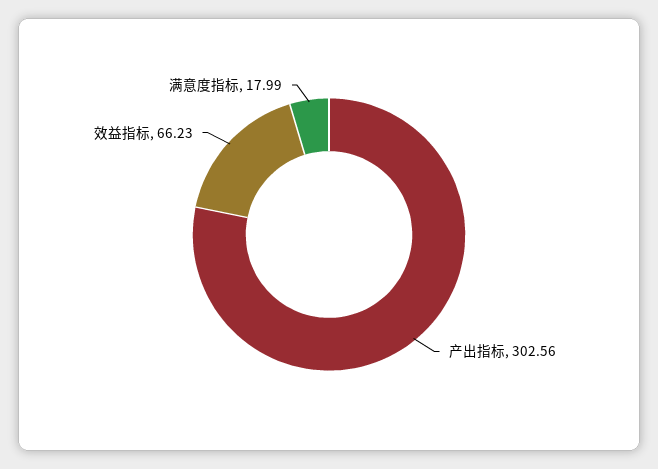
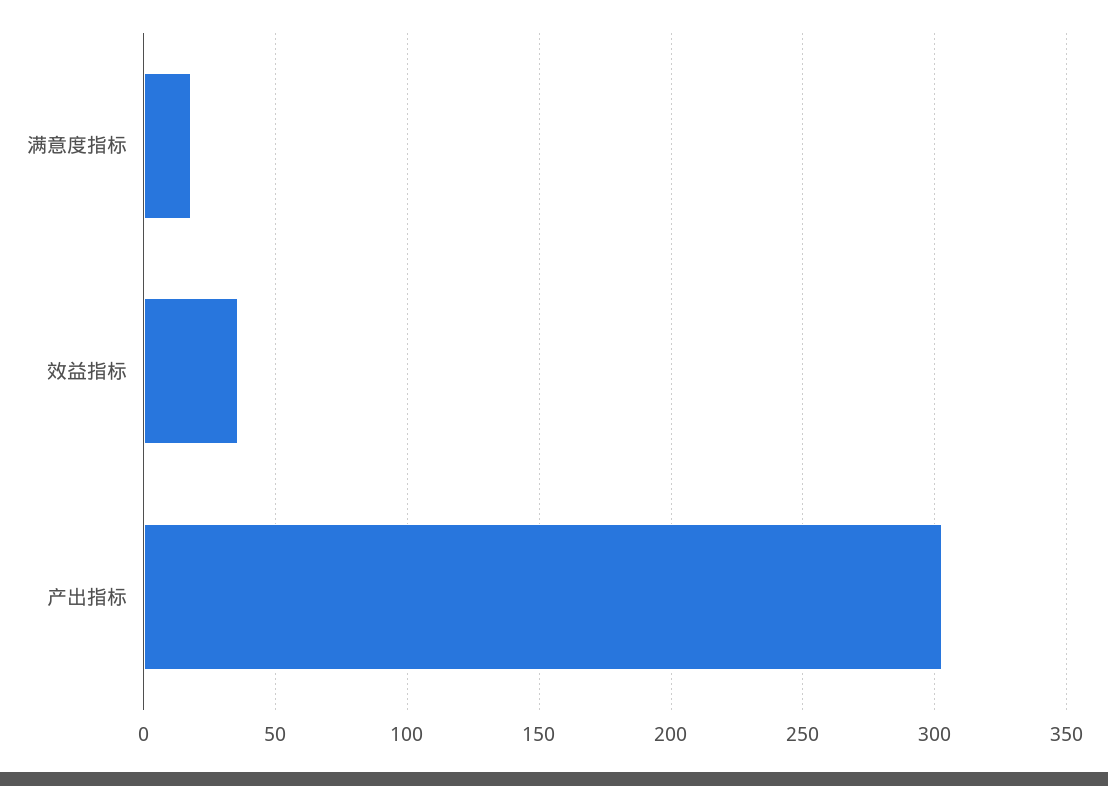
  {
    "产出指标": 302.56,
-   "效益指标": 66.23,
+   "效益指标": 35,
    "满意度指标": 17.99
  }

